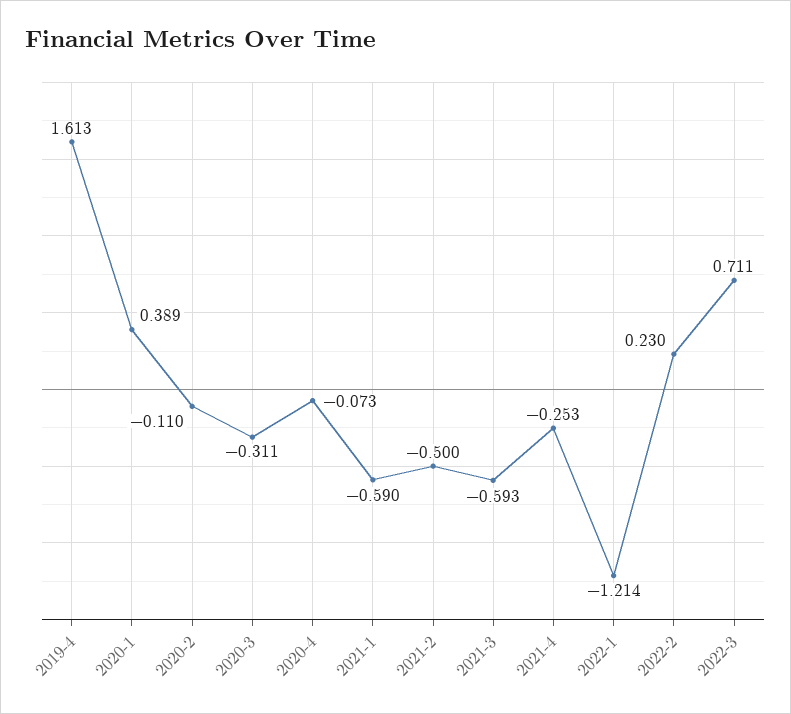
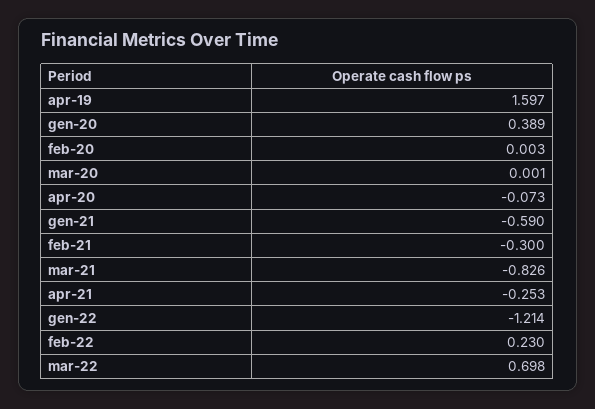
  {
-   "2019-4": 1.613,
+   "2019-4": 1.597,
    "2020-1": 0.389,
-   "2020-2": -0.11,
+   "2020-2": 0.003,
-   "2020-3": -0.311,
+   "2020-3": 0.001,
    "2020-4": -0.073,
    "2021-1": -0.59,
-   "2021-2": -0.5,
+   "2021-2": -0.3,
-   "2021-3": -0.593,
+   "2021-3": -0.826,
    "2021-4": -0.253,
    "2022-1": -1.214,
    "2022-2": 0.23,
-   "2022-3": 0.711
+   "2022-3": 0.698
  }

